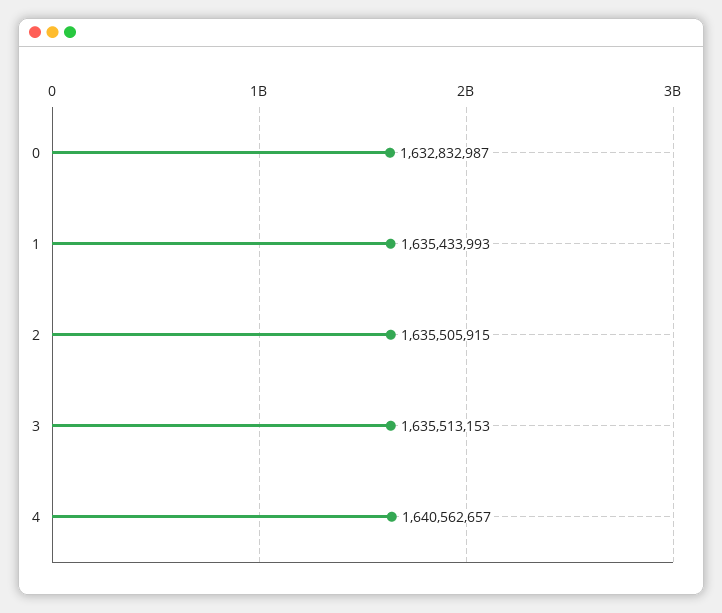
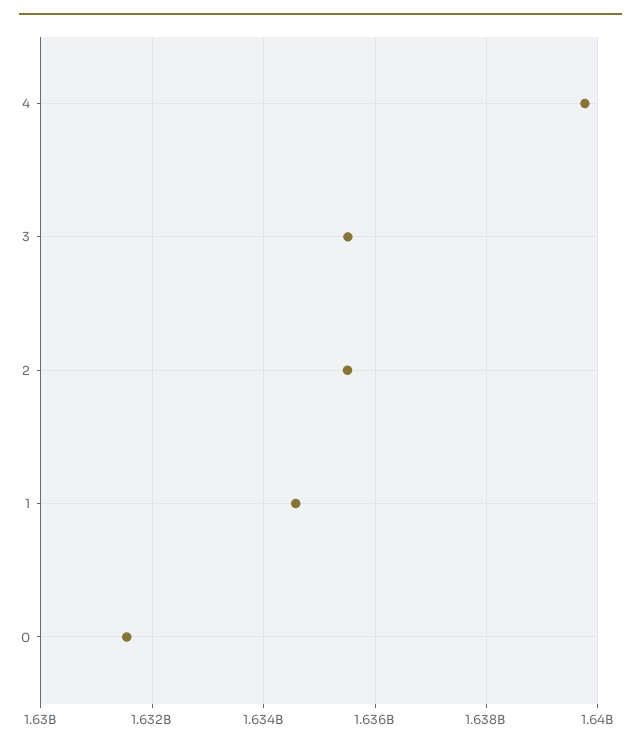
  {
-   "0": 1632832987,
+   "0": 1631600000,
-   "1": 1635433993,
+   "1": 1634600000,
    "2": 1635505915,
    "3": 1635513153,
-   "4": 1640562657
+   "4": 1639800000
  }

